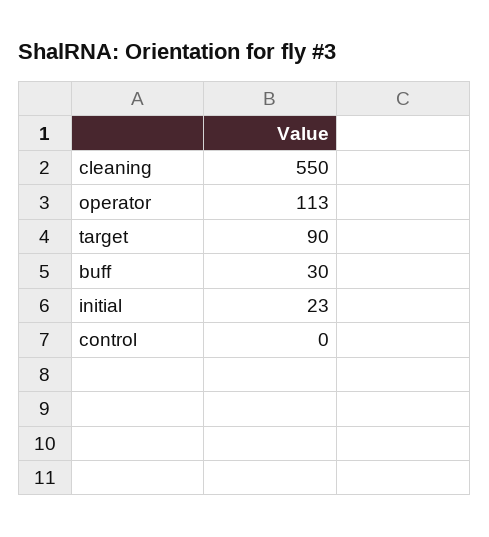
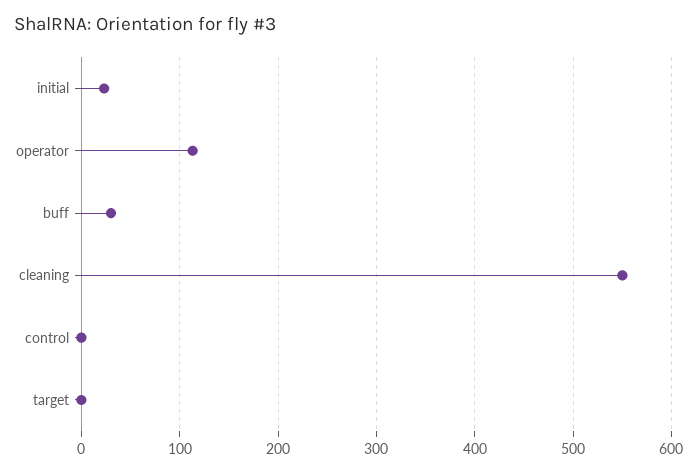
  {
    "cleaning": 550,
    "operator": 113,
-   "target": 90,
+   "target": 0,
    "buff": 30,
    "initial": 23,
    "control": 0
  }

